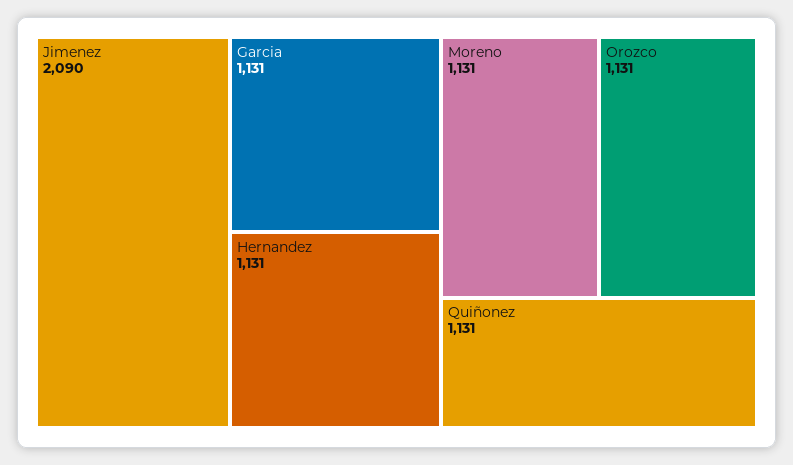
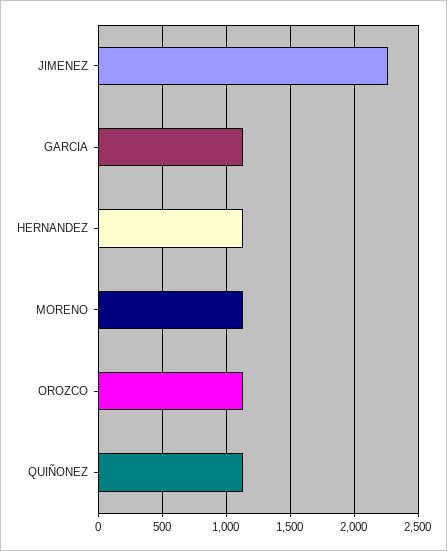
  {
-   "Jimenez": 2090,
+   "Jimenez": 2250,
    "Garcia": 1131,
    "Hernandez": 1131,
    "Moreno": 1131,
    "Orozco": 1131,
    "Quiñonez": 1131
  }

